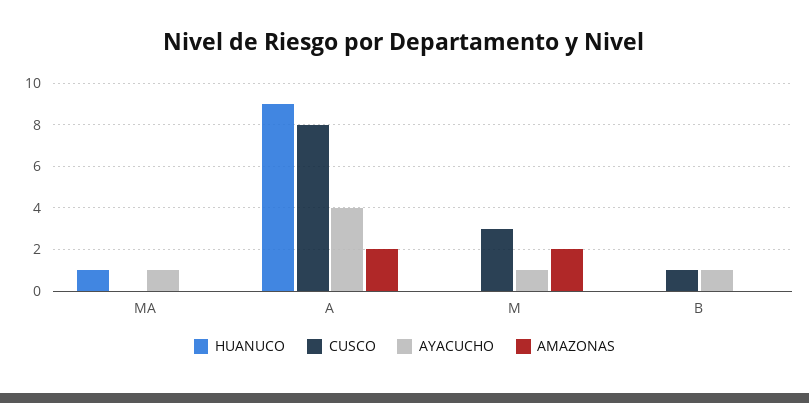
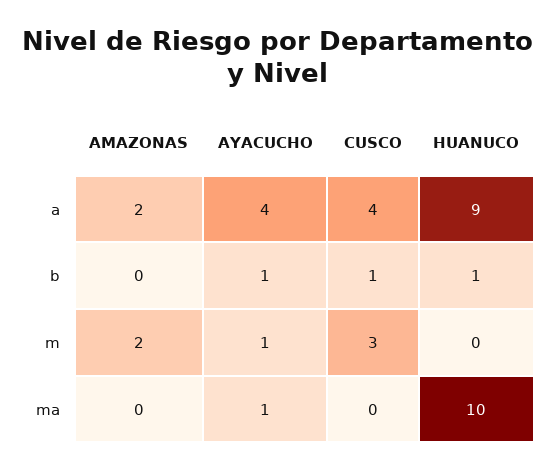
  {
    "HUANUCO": {
-     "MA": 1,
+     "MA": 10,
      "A": 9,
      "M": 0,
-     "B": 0
+     "B": 1
    },
    "CUSCO": {
      "MA": 0,
-     "A": 8,
+     "A": 4,
      "M": 3,
      "B": 1
    },
    "AYACUCHO": {
      "MA": 1,
      "A": 4,
      "M": 1,
      "B": 1
    },
    "AMAZONAS": {
      "MA": 0,
      "A": 2,
      "M": 2,
      "B": 0
    }
  }

